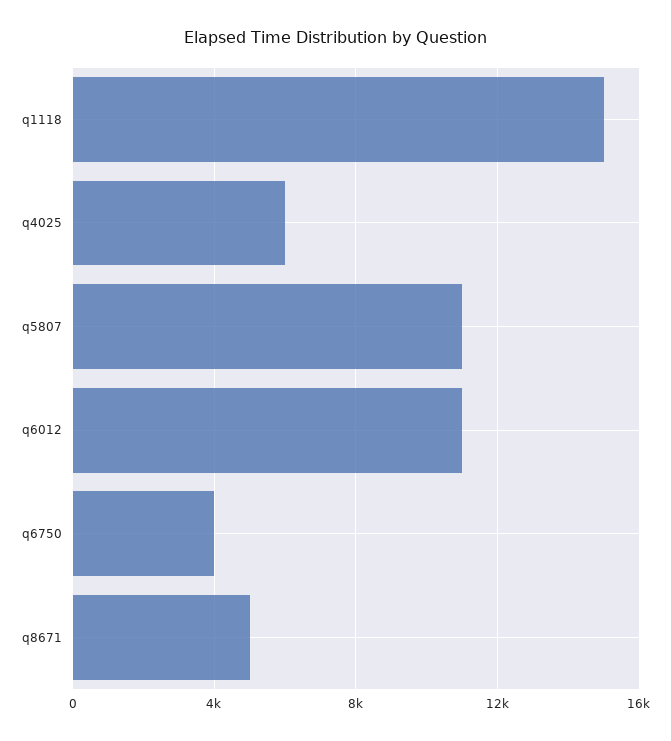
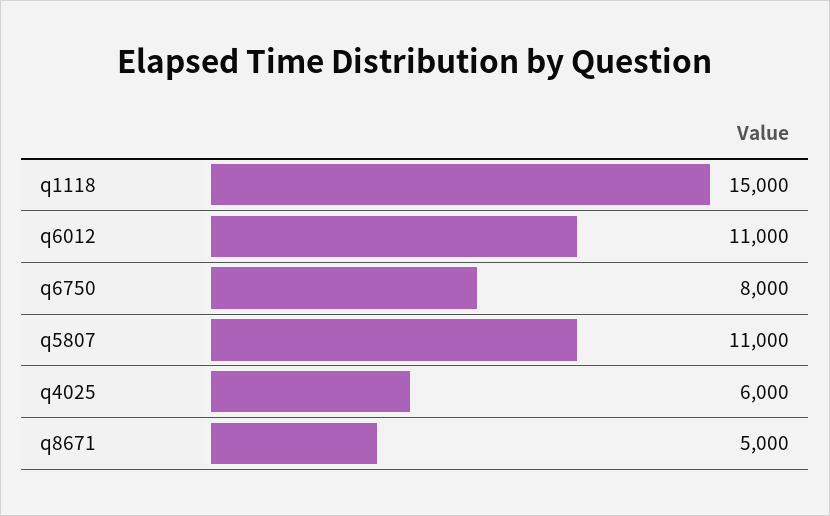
  {
    "q1118": 15000,
    "q4025": 6000,
    "q5807": 11000,
    "q6012": 11000,
-   "q6750": 4000,
+   "q6750": 8000,
    "q8671": 5000
  }

